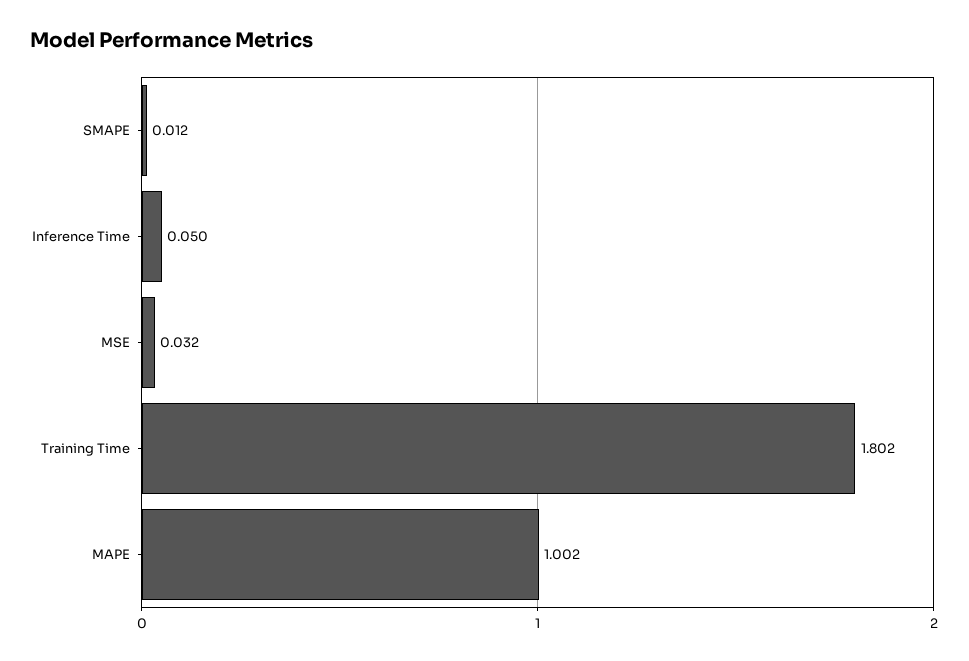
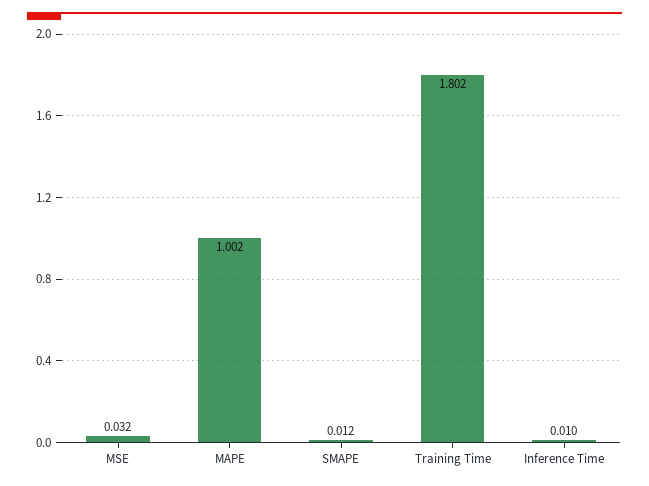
  {
    "SMAPE": 0.012,
-   "Inference Time": 0.05,
+   "Inference Time": 0.01,
    "MSE": 0.032,
    "Training Time": 1.802,
    "MAPE": 1.002
  }

